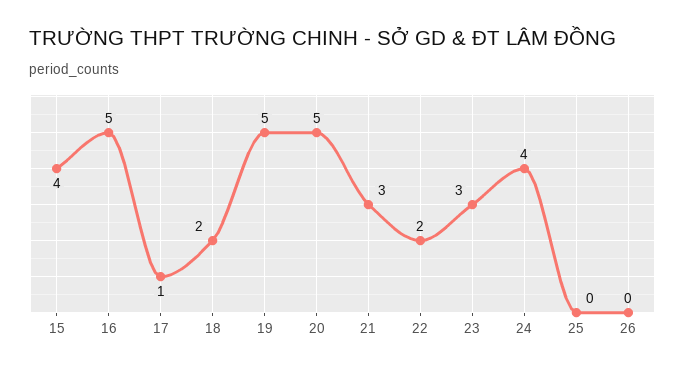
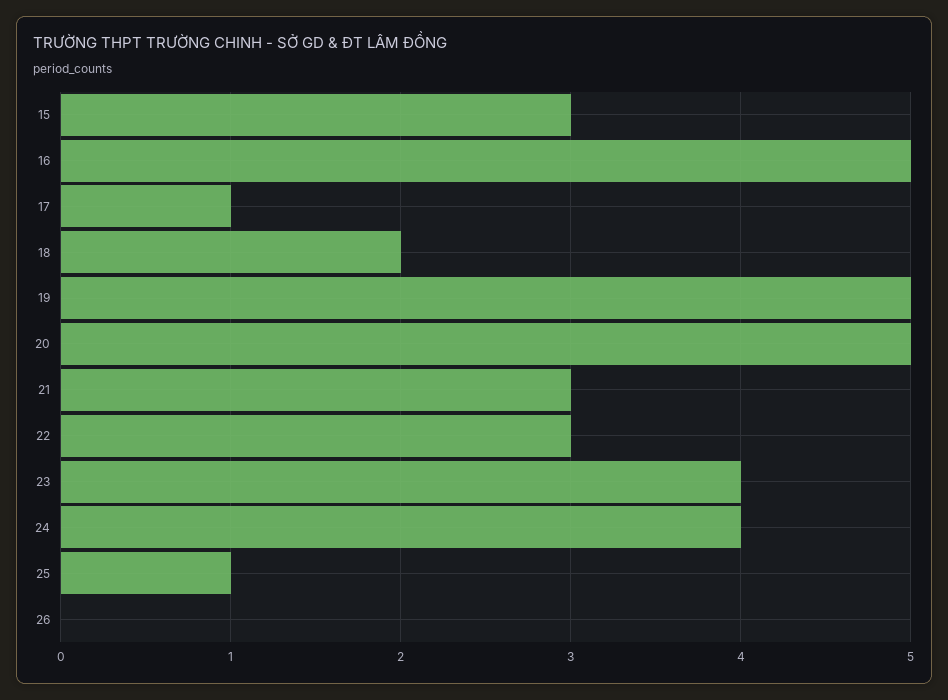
  {
-   "15": 4,
+   "15": 3,
    "16": 5,
    "17": 1,
    "18": 2,
    "19": 5,
    "20": 5,
    "21": 3,
-   "22": 2,
+   "22": 3,
-   "23": 3,
+   "23": 4,
    "24": 4,
-   "25": 0,
+   "25": 1,
    "26": 0
  }

